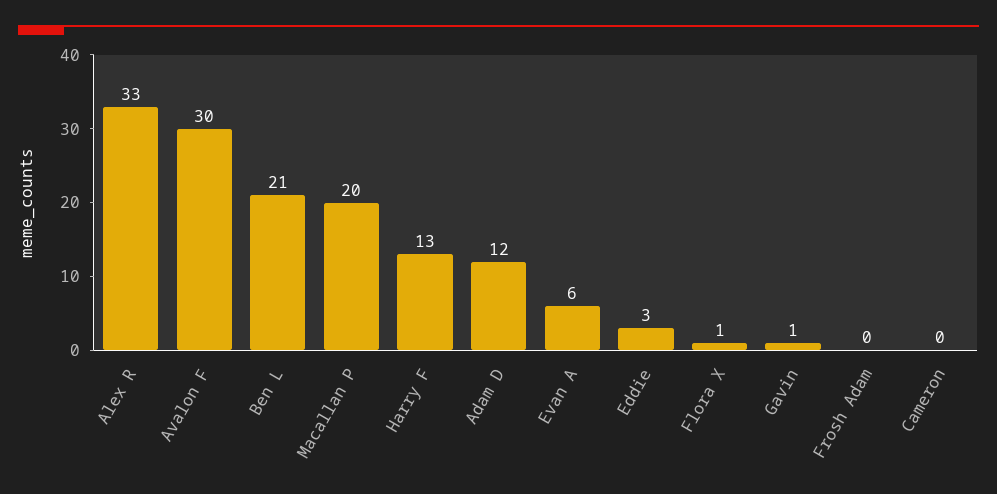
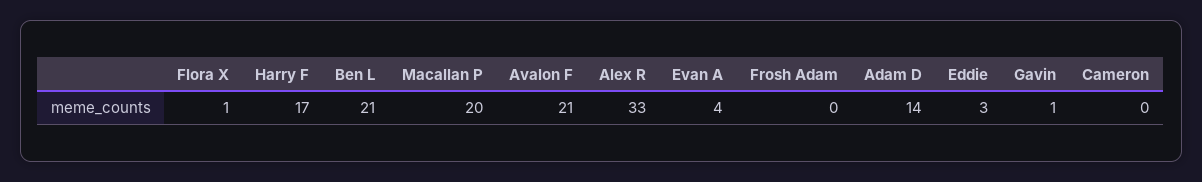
  {
    "Alex R": 33,
-   "Avalon F": 30,
+   "Avalon F": 21,
    "Ben L": 21,
    "Macallan P": 20,
-   "Harry F": 13,
+   "Harry F": 17,
-   "Adam D": 12,
+   "Adam D": 14,
-   "Evan A": 6,
+   "Evan A": 4,
    "Eddie": 3,
    "Flora X": 1,
    "Gavin": 1,
    "Frosh Adam": 0,
    "Cameron": 0
  }

